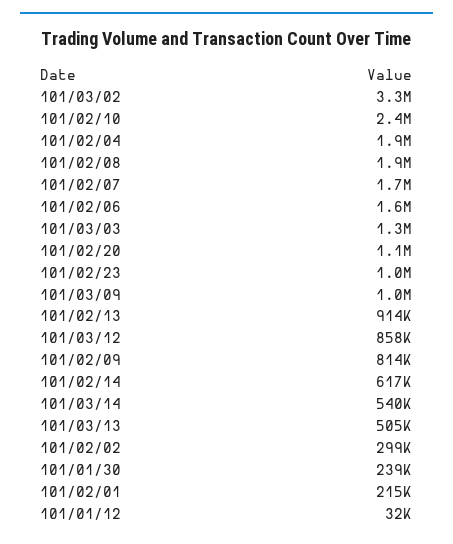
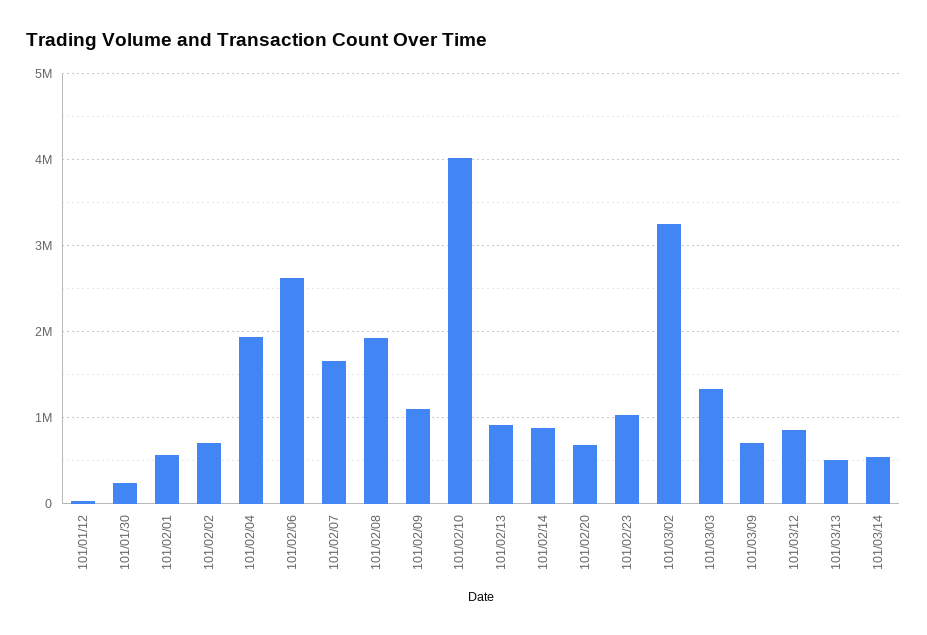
  {
    "101/03/02": 3300000,
-   "101/02/10": 2400000,
+   "101/02/10": 4000000,
    "101/02/04": 1900000,
    "101/02/08": 1900000,
    "101/02/07": 1700000,
-   "101/02/06": 1600000,
+   "101/02/06": 2600000,
    "101/03/03": 1300000,
-   "101/02/20": 1100000,
+   "101/02/20": 700000,
    "101/02/23": 1000000,
-   "101/03/09": 1000000,
+   "101/03/09": 700000,
    "101/02/13": 914000,
    "101/03/12": 858000,
-   "101/02/09": 814000,
+   "101/02/09": 1100000,
-   "101/02/14": 617000,
+   "101/02/14": 900000,
    "101/03/14": 540000,
    "101/03/13": 505000,
-   "101/02/02": 299000,
+   "101/02/02": 700000,
    "101/01/30": 239000,
-   "101/02/01": 215000,
+   "101/02/01": 600000,
    "101/01/12": 32000
  }

